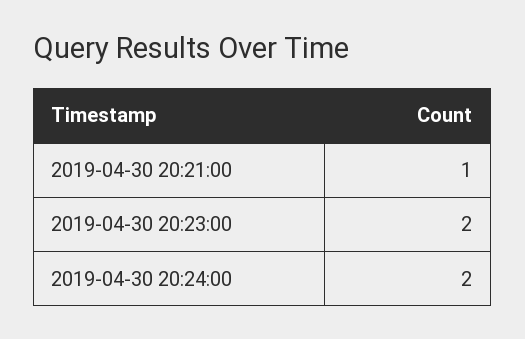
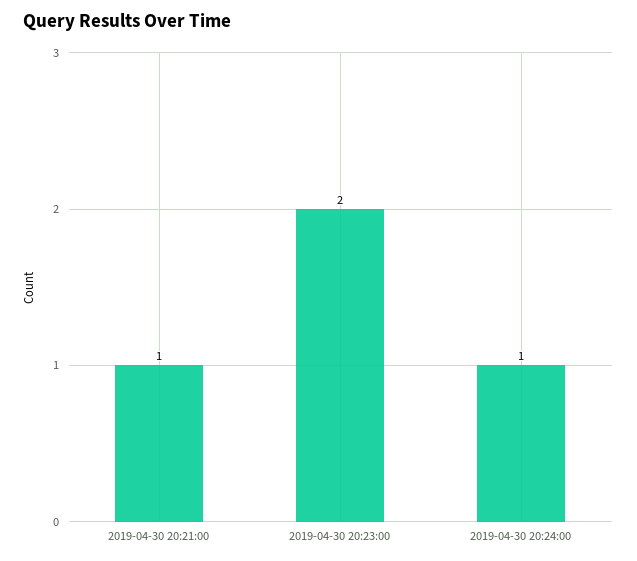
  {
    "2019-04-30 20:21:00": 1,
    "2019-04-30 20:23:00": 2,
-   "2019-04-30 20:24:00": 2
+   "2019-04-30 20:24:00": 1
  }

